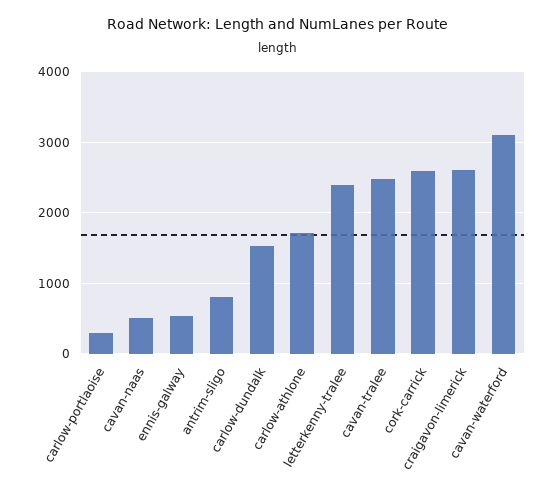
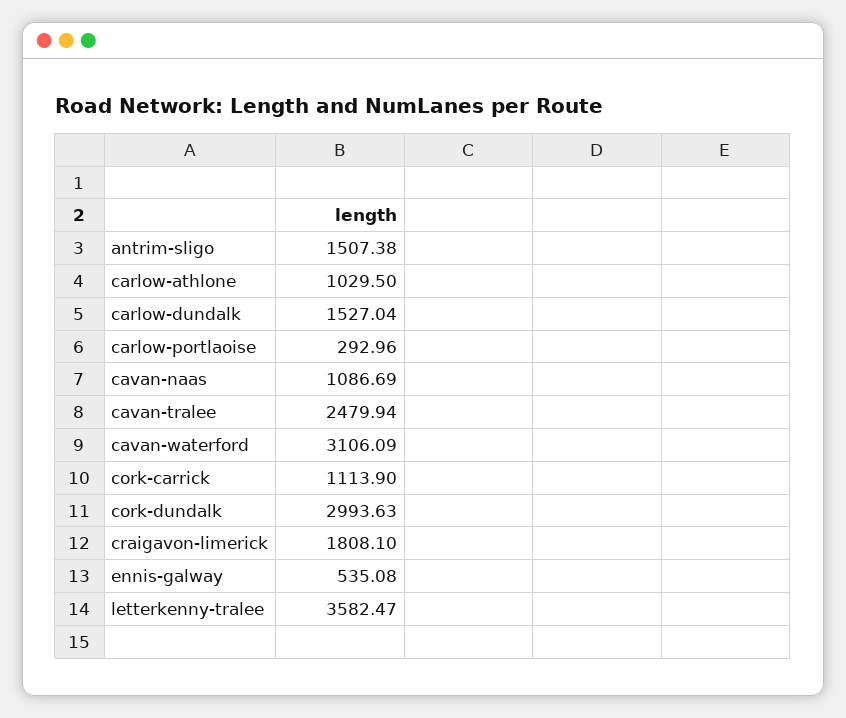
  {
    "carlow-portlaoise": 292.96,
-   "cavan-naas": 500,
+   "cavan-naas": 1086.69,
    "ennis-galway": 535.08,
-   "antrim-sligo": 800,
+   "antrim-sligo": 1507.38,
    "carlow-dundalk": 1527.04,
-   "carlow-athlone": 1700,
+   "carlow-athlone": 1029.5,
-   "letterkenny-tralee": 2400,
+   "letterkenny-tralee": 3582.47,
    "cavan-tralee": 2479.94,
-   "cork-carrick": 2600,
+   "cork-carrick": 1113.9,
-   "craigavon-limerick": 2600,
+   "craigavon-limerick": 1808.1,
-   "cavan-waterford": 3106.09
+   "cavan-waterford": 3106.09,
+   "cork-dundalk": 2993.63
  }

